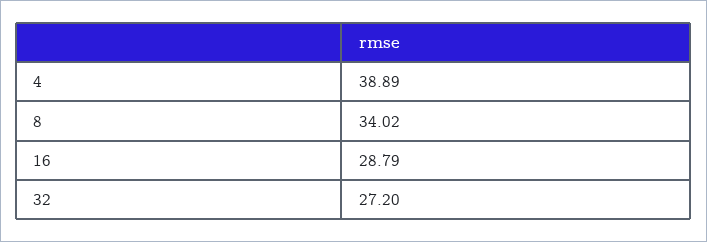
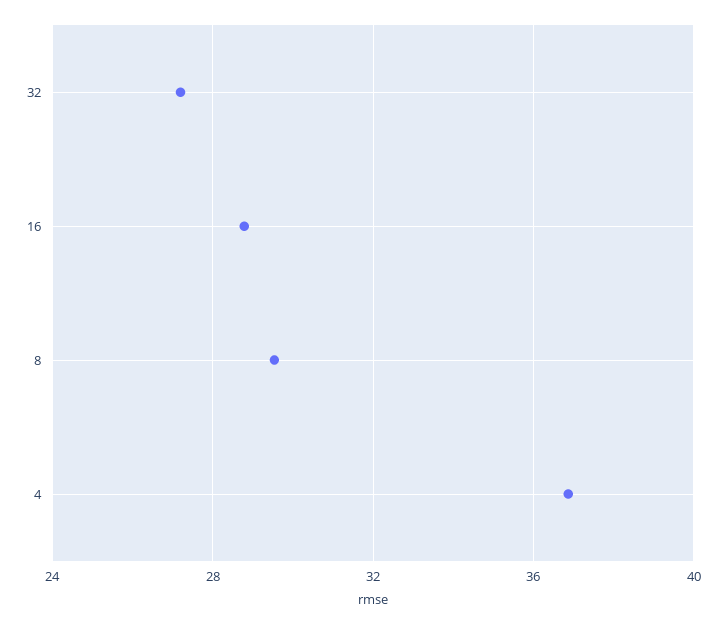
  {
-   "4": 38.89,
+   "4": 37,
-   "8": 34.02,
+   "8": 29.5,
    "16": 28.79,
    "32": 27.2
  }

